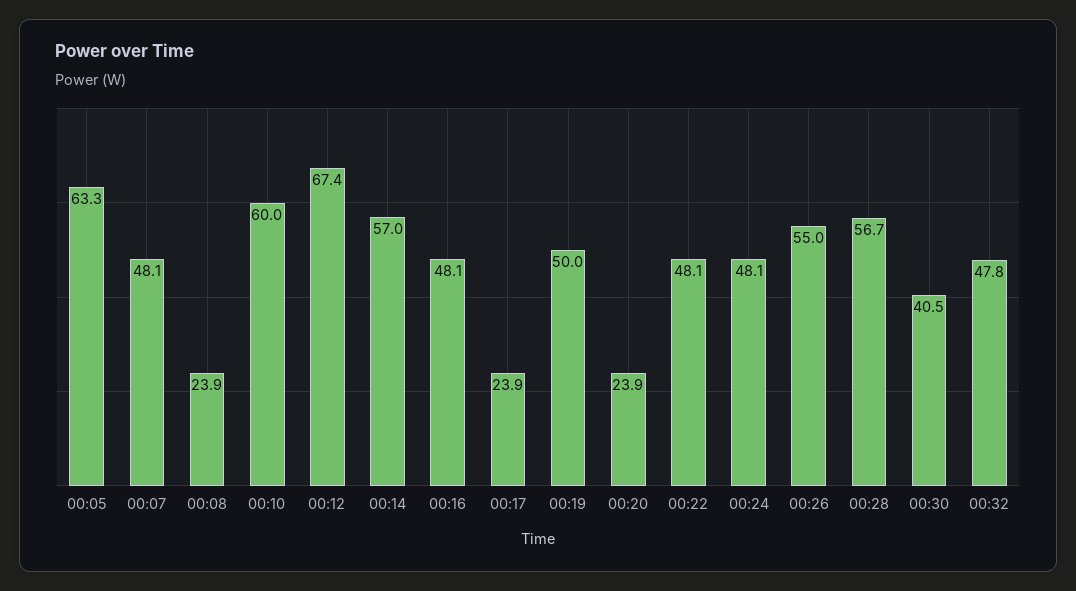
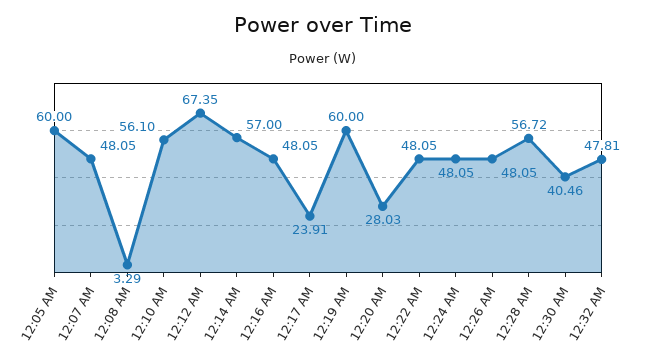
  {
-   "00:05": 63.3,
+   "00:05": 60,
    "00:07": 48.05,
-   "00:08": 23.9,
+   "00:08": 3.29,
-   "00:10": 60,
+   "00:10": 56.1,
    "00:12": 67.35,
    "00:14": 57,
    "00:16": 48.05,
    "00:17": 23.91,
-   "00:19": 50,
+   "00:19": 60,
-   "00:20": 23.9,
+   "00:20": 28.03,
    "00:22": 48.05,
    "00:24": 48.05,
-   "00:26": 55,
+   "00:26": 48.05,
    "00:28": 56.72,
    "00:30": 40.46,
    "00:32": 47.81
  }

